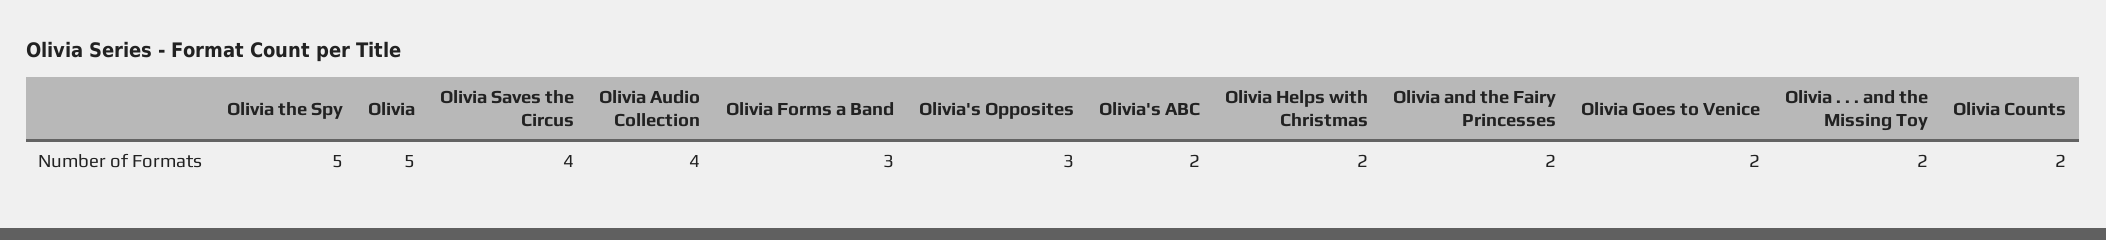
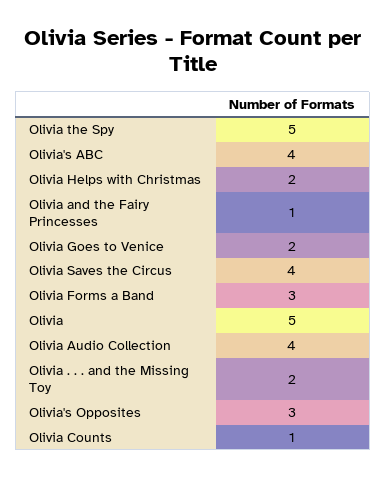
  {
    "Olivia the Spy": 5,
    "Olivia": 5,
    "Olivia Saves the Circus": 4,
    "Olivia Audio Collection": 4,
    "Olivia Forms a Band": 3,
    "Olivia's Opposites": 3,
-   "Olivia's ABC": 2,
+   "Olivia's ABC": 4,
    "Olivia Helps with Christmas": 2,
-   "Olivia and the Fairy Princesses": 2,
+   "Olivia and the Fairy Princesses": 1,
    "Olivia Goes to Venice": 2,
    "Olivia . . . and the Missing Toy": 2,
-   "Olivia Counts": 2
+   "Olivia Counts": 1
  }

